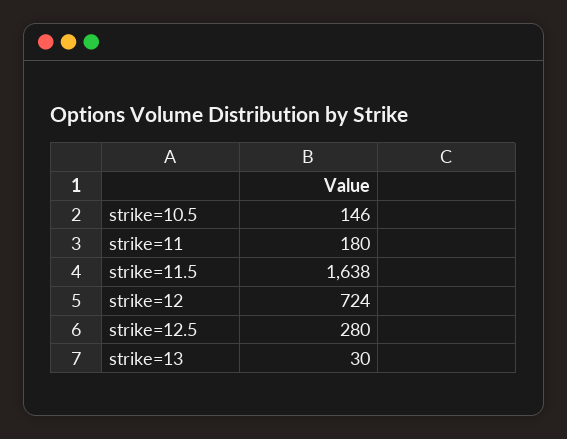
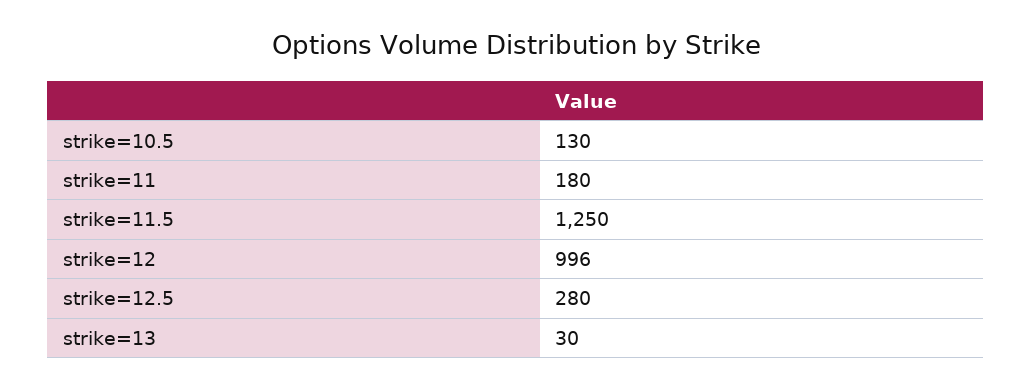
  {
-   "strike=10.5": 146,
+   "strike=10.5": 130,
    "strike=11": 180,
-   "strike=11.5": 1638,
+   "strike=11.5": 1250,
-   "strike=12": 724,
+   "strike=12": 996,
    "strike=12.5": 280,
    "strike=13": 30
  }

